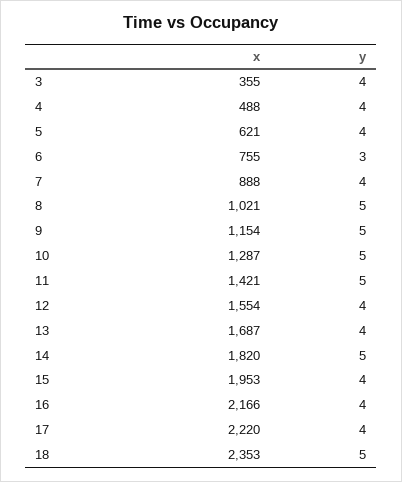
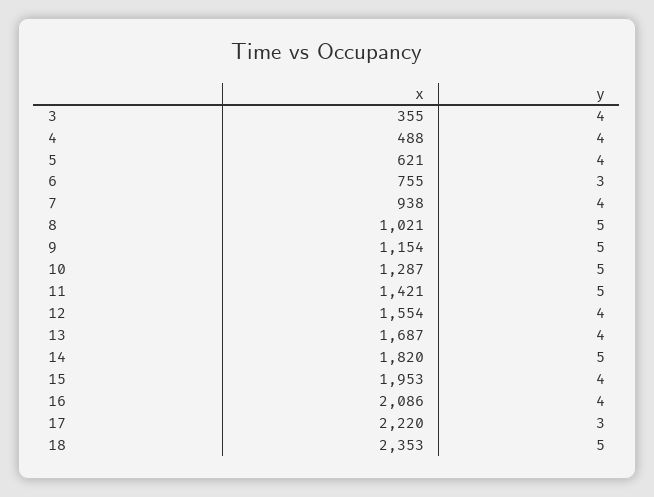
  {
    "x": {
      "3": 355,
      "4": 488,
      "5": 621,
      "6": 755,
-     "7": 888,
+     "7": 938,
      "8": 1021,
      "9": 1154,
      "10": 1287,
      "11": 1421,
      "12": 1554,
      "13": 1687,
      "14": 1820,
      "15": 1953,
-     "16": 2166,
+     "16": 2086,
      "17": 2220,
      "18": 2353
    },
    "y": {
      "3": 4,
      "4": 4,
      "5": 4,
      "6": 3,
      "7": 4,
      "8": 5,
      "9": 5,
      "10": 5,
      "11": 5,
      "12": 4,
      "13": 4,
      "14": 5,
      "15": 4,
      "16": 4,
-     "17": 4,
+     "17": 3,
      "18": 5
    }
  }

